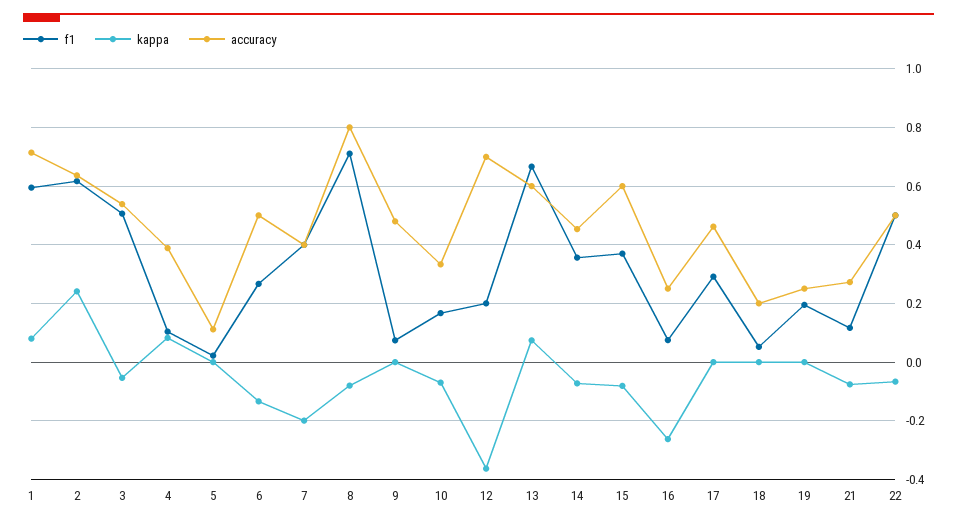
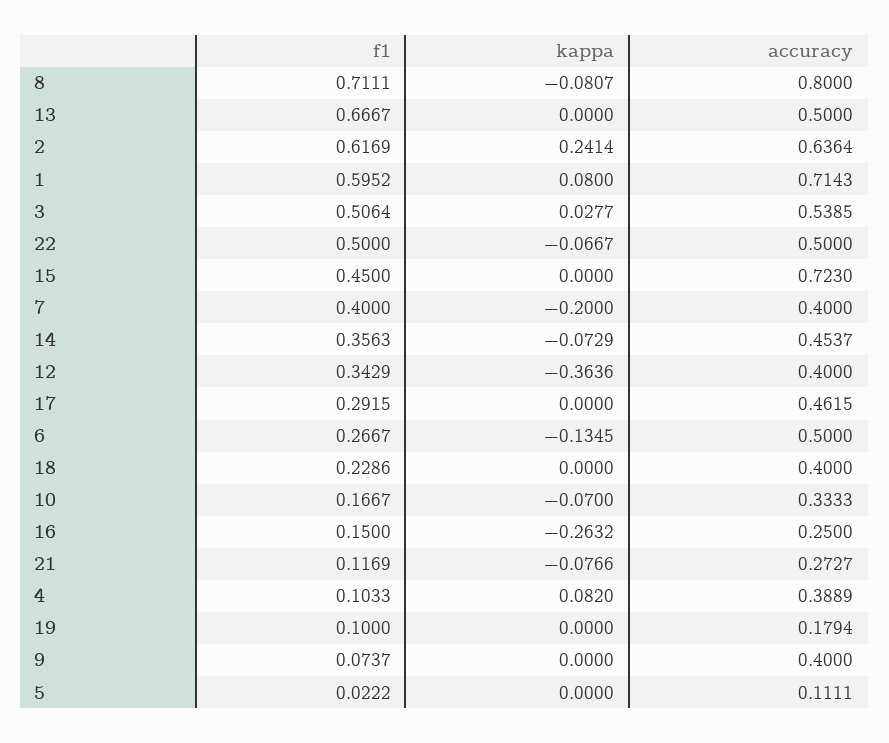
  {
    "f1": {
      "1": 0.5952,
      "2": 0.6169,
      "3": 0.5064,
      "4": 0.1033,
      "5": 0.0222,
      "6": 0.2667,
      "7": 0.4,
      "8": 0.7111,
      "9": 0.0737,
      "10": 0.1667,
-     "12": 0.2,
+     "12": 0.3429,
      "13": 0.6667,
      "14": 0.3563,
-     "15": 0.375,
+     "15": 0.45,
-     "16": 0.075,
+     "16": 0.15,
      "17": 0.2915,
-     "18": 0.05,
+     "18": 0.2286,
-     "19": 0.2,
+     "19": 0.1,
      "21": 0.1169,
      "22": 0.5
    },
    "kappa": {
      "1": 0.08,
      "2": 0.2414,
-     "3": -0.05,
+     "3": 0.0277,
      "4": 0.082,
      "5": 0,
      "6": -0.1345,
      "7": -0.2,
      "8": -0.0807,
      "9": 0,
      "10": -0.07,
      "12": -0.3636,
-     "13": 0.075,
+     "13": 0,
      "14": -0.0729,
-     "15": -0.075,
+     "15": 0,
      "16": -0.2632,
      "17": 0,
      "18": 0,
      "19": 0,
      "21": -0.0766,
      "22": -0.0667
    },
    "accuracy": {
      "1": 0.7143,
      "2": 0.6364,
      "3": 0.5385,
      "4": 0.3889,
      "5": 0.1111,
      "6": 0.5,
      "7": 0.4,
      "8": 0.8,
-     "9": 0.475,
+     "9": 0.4,
      "10": 0.3333,
-     "12": 0.7,
+     "12": 0.4,
-     "13": 0.6,
+     "13": 0.5,
      "14": 0.4537,
-     "15": 0.6,
+     "15": 0.723,
      "16": 0.25,
      "17": 0.4615,
-     "18": 0.2,
+     "18": 0.4,
-     "19": 0.25,
+     "19": 0.1794,
      "21": 0.2727,
      "22": 0.5
    }
  }

